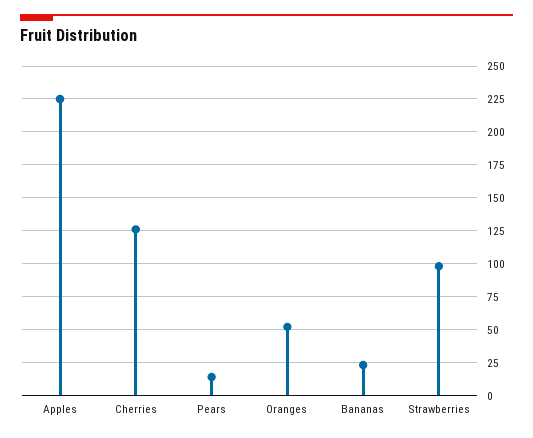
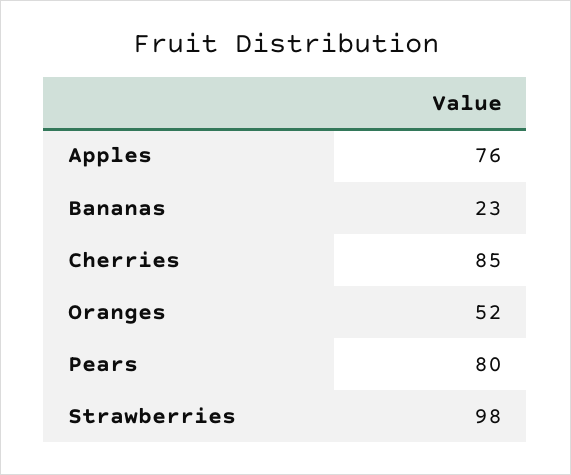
  {
-   "Apples": 225,
+   "Apples": 76,
-   "Cherries": 125,
+   "Cherries": 85,
-   "Pears": 15,
+   "Pears": 80,
    "Oranges": 52,
    "Bananas": 23,
    "Strawberries": 98
  }

